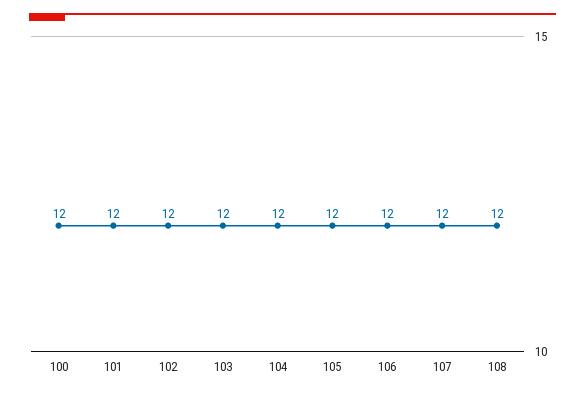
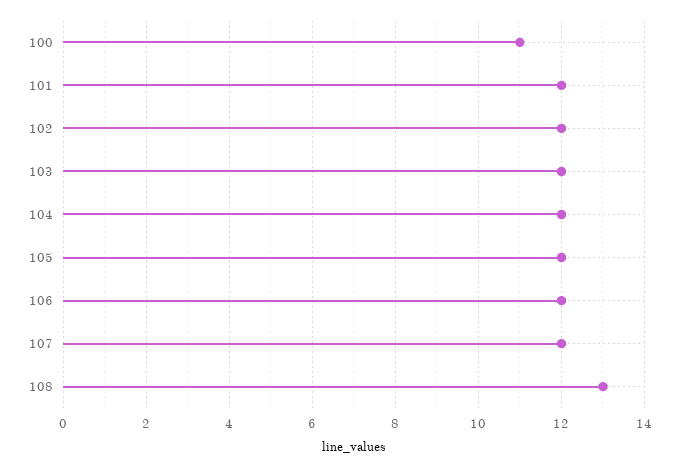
  {
-   "100": 12,
+   "100": 11,
    "101": 12,
    "102": 12,
    "103": 12,
    "104": 12,
    "105": 12,
    "106": 12,
    "107": 12,
-   "108": 12
+   "108": 13
  }

